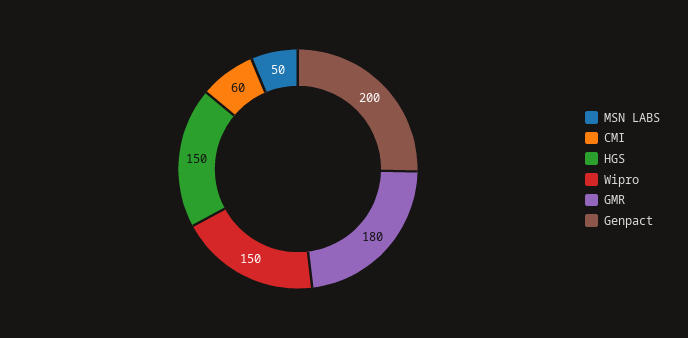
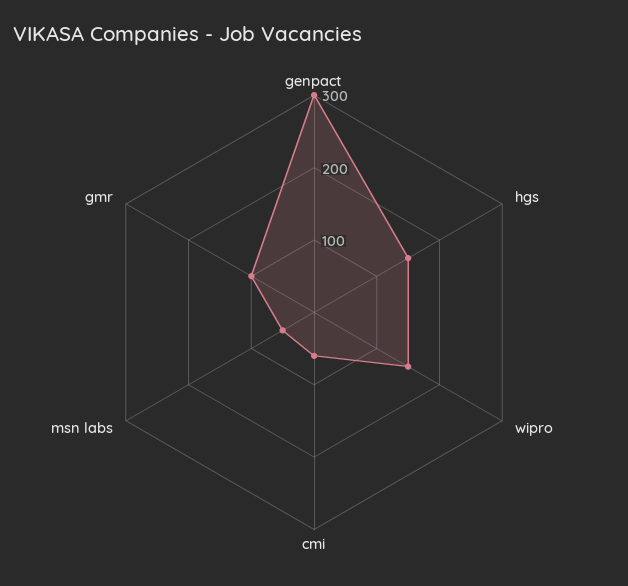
  {
    "MSN LABS": 50,
    "CMI": 60,
    "HGS": 150,
    "Wipro": 150,
-   "GMR": 180,
+   "GMR": 100,
-   "Genpact": 200
+   "Genpact": 300
  }

